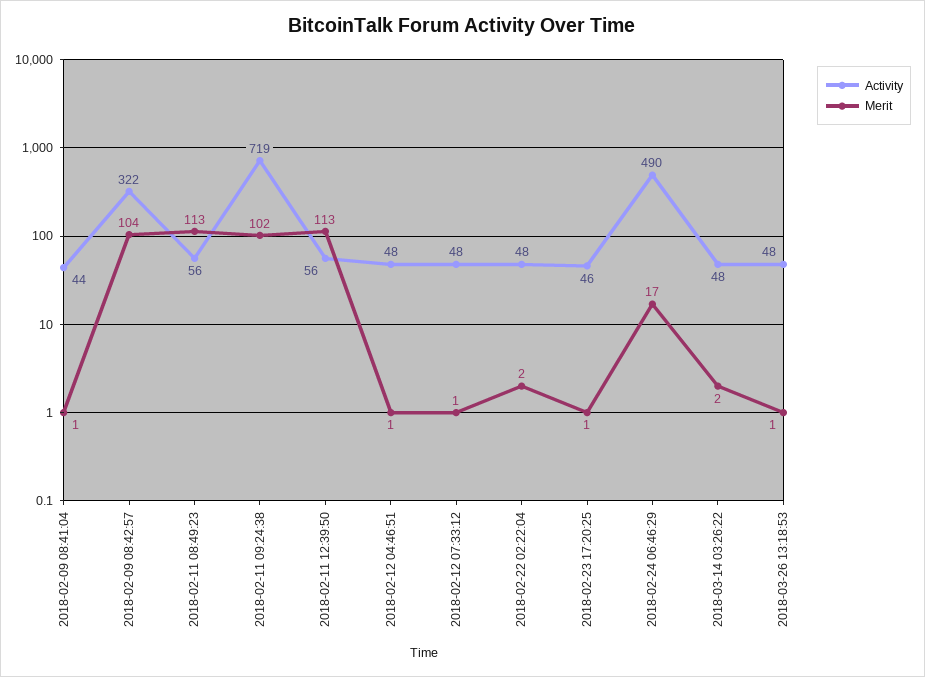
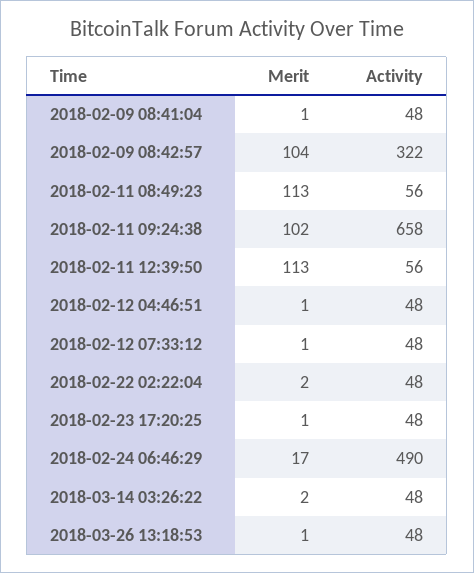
  {
    "Activity": {
-     "2018-02-09 08:41:04": 44,
+     "2018-02-09 08:41:04": 48,
      "2018-02-09 08:42:57": 322,
      "2018-02-11 08:49:23": 56,
-     "2018-02-11 09:24:38": 719,
+     "2018-02-11 09:24:38": 658,
      "2018-02-11 12:39:50": 56,
      "2018-02-12 04:46:51": 48,
      "2018-02-12 07:33:12": 48,
      "2018-02-22 02:22:04": 48,
-     "2018-02-23 17:20:25": 46,
+     "2018-02-23 17:20:25": 48,
      "2018-02-24 06:46:29": 490,
      "2018-03-14 03:26:22": 48,
      "2018-03-26 13:18:53": 48
    },
    "Merit": {
      "2018-02-09 08:41:04": 1,
      "2018-02-09 08:42:57": 104,
      "2018-02-11 08:49:23": 113,
      "2018-02-11 09:24:38": 102,
      "2018-02-11 12:39:50": 113,
      "2018-02-12 04:46:51": 1,
      "2018-02-12 07:33:12": 1,
      "2018-02-22 02:22:04": 2,
      "2018-02-23 17:20:25": 1,
      "2018-02-24 06:46:29": 17,
      "2018-03-14 03:26:22": 2,
      "2018-03-26 13:18:53": 1
    }
  }

